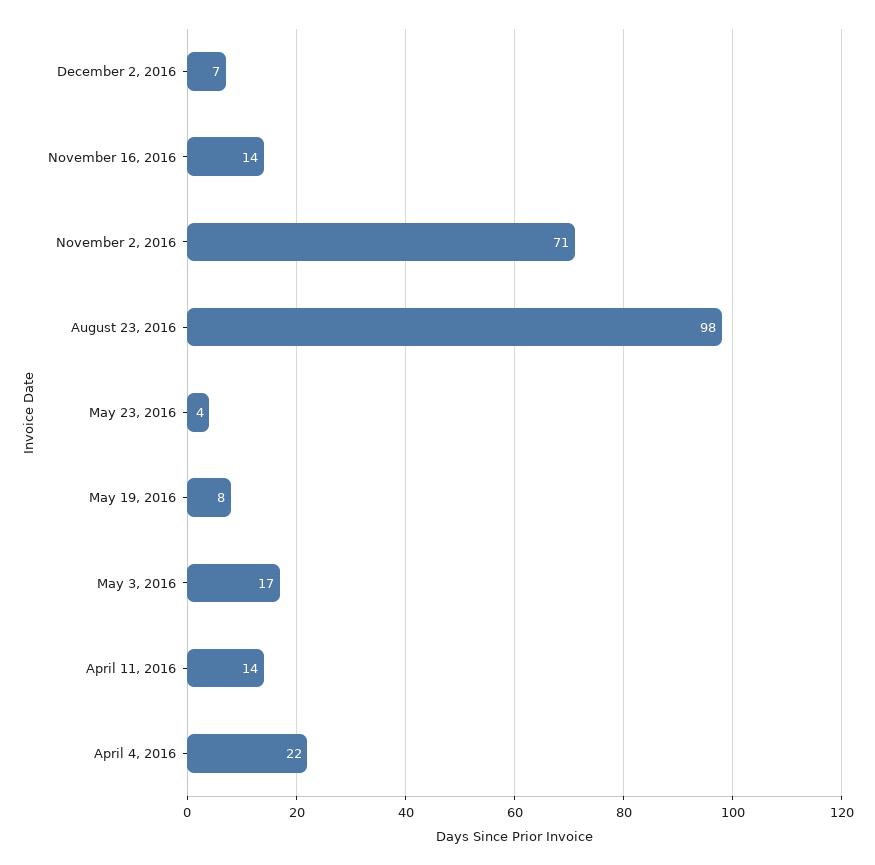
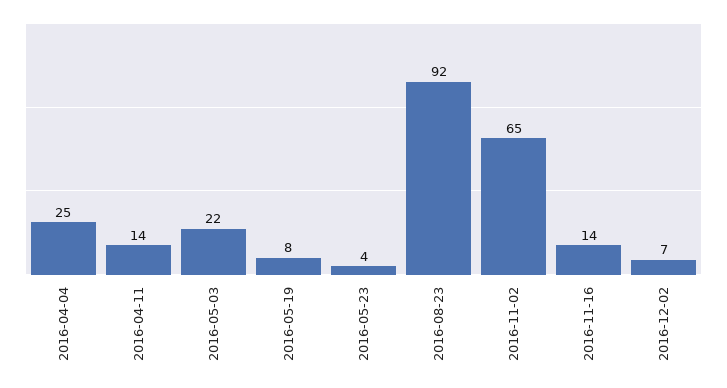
  {
    "December 2, 2016": 7,
    "November 16, 2016": 14,
-   "November 2, 2016": 71,
+   "November 2, 2016": 65,
-   "August 23, 2016": 98,
+   "August 23, 2016": 92,
    "May 23, 2016": 4,
    "May 19, 2016": 8,
-   "May 3, 2016": 17,
+   "May 3, 2016": 22,
    "April 11, 2016": 14,
-   "April 4, 2016": 22
+   "April 4, 2016": 25
  }

